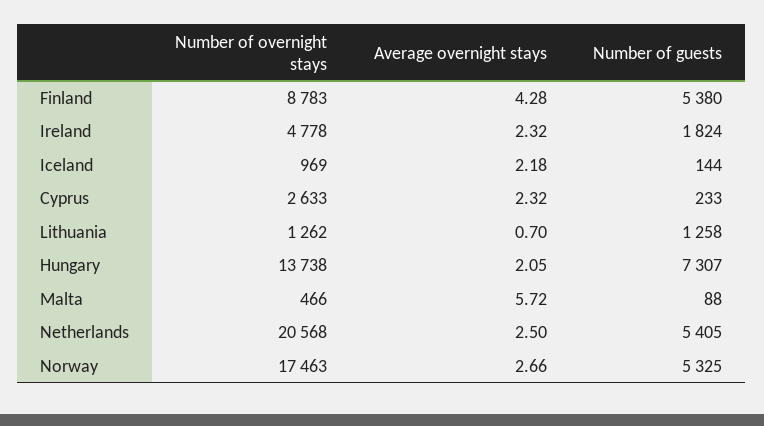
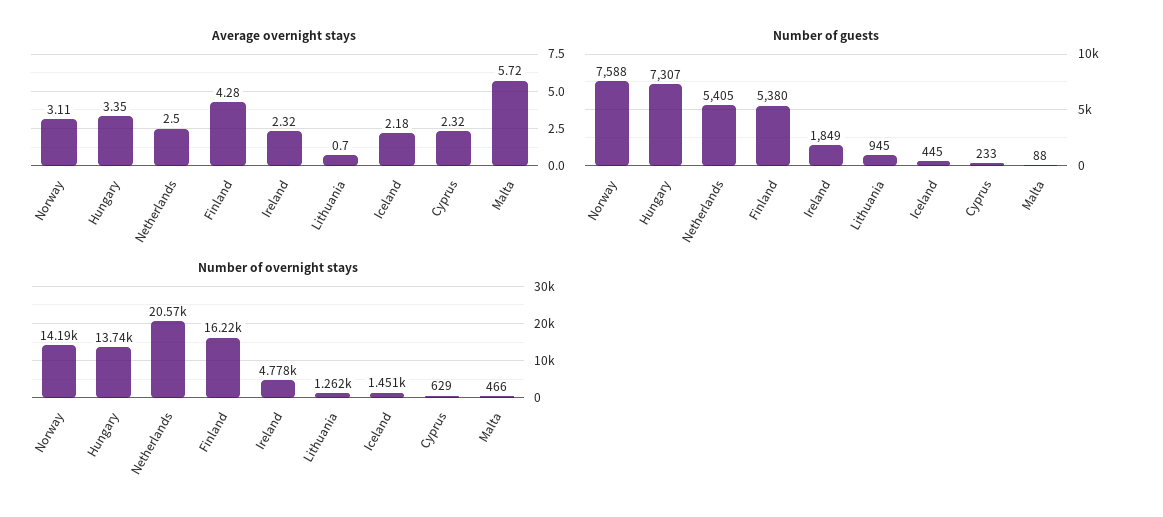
  {
    "Number of overnight stays": {
-     "Finland": 8783,
+     "Finland": 16220,
      "Ireland": 4778,
-     "Iceland": 969,
+     "Iceland": 1451,
-     "Cyprus": 2633,
+     "Cyprus": 629,
      "Lithuania": 1262,
      "Hungary": 13738,
      "Malta": 466,
      "Netherlands": 20568,
-     "Norway": 17463
+     "Norway": 14190
    },
    "Average overnight stays": {
      "Finland": 4.28,
      "Ireland": 2.32,
      "Iceland": 2.18,
      "Cyprus": 2.32,
      "Lithuania": 0.7,
-     "Hungary": 2.05,
+     "Hungary": 3.35,
      "Malta": 5.72,
      "Netherlands": 2.5,
-     "Norway": 2.66
+     "Norway": 3.11
    },
    "Number of guests": {
      "Finland": 5380,
-     "Ireland": 1824,
+     "Ireland": 1849,
-     "Iceland": 144,
+     "Iceland": 445,
      "Cyprus": 233,
-     "Lithuania": 1258,
+     "Lithuania": 945,
      "Hungary": 7307,
      "Malta": 88,
      "Netherlands": 5405,
-     "Norway": 5325
+     "Norway": 7588
    }
  }

